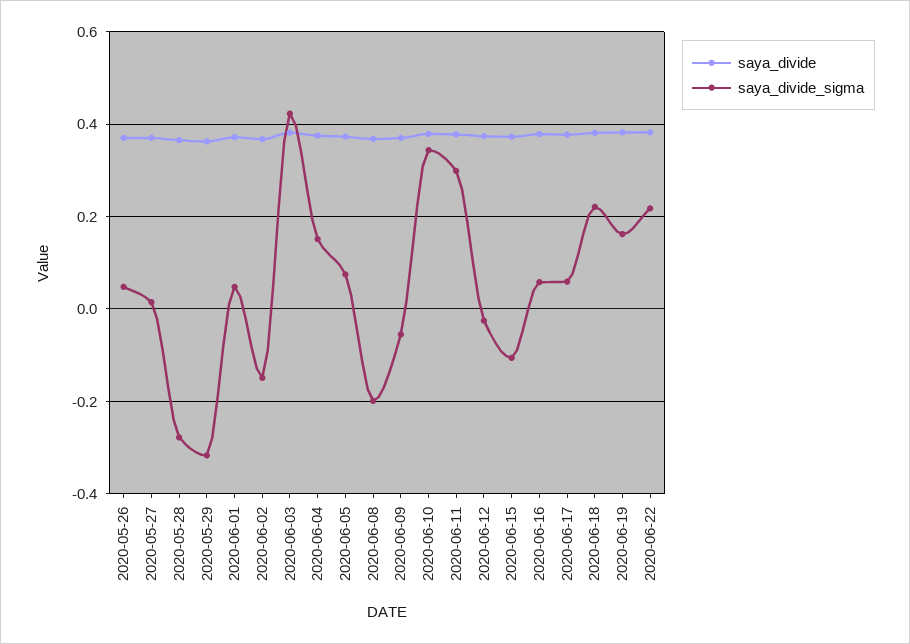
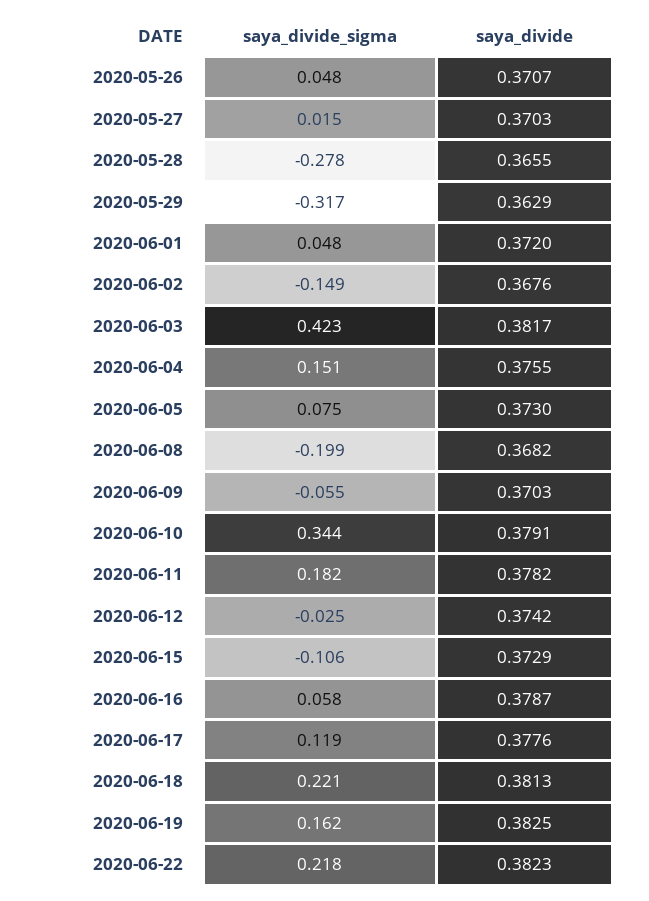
  {
    "saya_divide": {
      "2020-05-26": 0.3707,
      "2020-05-27": 0.3703,
      "2020-05-28": 0.3655,
      "2020-05-29": 0.3629,
      "2020-06-01": 0.372,
      "2020-06-02": 0.3676,
      "2020-06-03": 0.3817,
      "2020-06-04": 0.3755,
      "2020-06-05": 0.373,
      "2020-06-08": 0.3682,
      "2020-06-09": 0.3703,
      "2020-06-10": 0.3791,
      "2020-06-11": 0.3782,
      "2020-06-12": 0.3742,
      "2020-06-15": 0.3729,
      "2020-06-16": 0.3787,
      "2020-06-17": 0.3776,
      "2020-06-18": 0.3813,
      "2020-06-19": 0.3825,
      "2020-06-22": 0.3823
    },
    "saya_divide_sigma": {
      "2020-05-26": 0.048,
      "2020-05-27": 0.015,
      "2020-05-28": -0.278,
      "2020-05-29": -0.317,
      "2020-06-01": 0.048,
      "2020-06-02": -0.149,
      "2020-06-03": 0.423,
      "2020-06-04": 0.151,
      "2020-06-05": 0.075,
      "2020-06-08": -0.199,
      "2020-06-09": -0.055,
      "2020-06-10": 0.344,
-     "2020-06-11": 0.3,
+     "2020-06-11": 0.182,
      "2020-06-12": -0.025,
      "2020-06-15": -0.106,
      "2020-06-16": 0.058,
-     "2020-06-17": 0.06,
+     "2020-06-17": 0.119,
      "2020-06-18": 0.221,
      "2020-06-19": 0.162,
      "2020-06-22": 0.218
    }
  }

